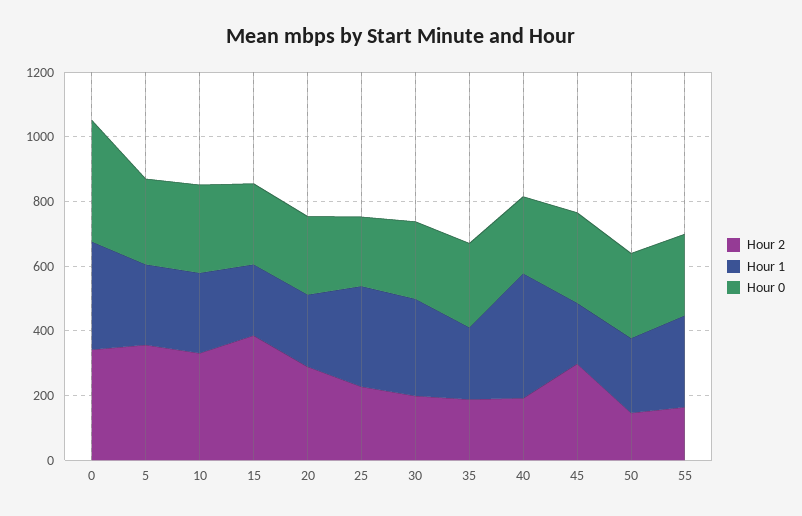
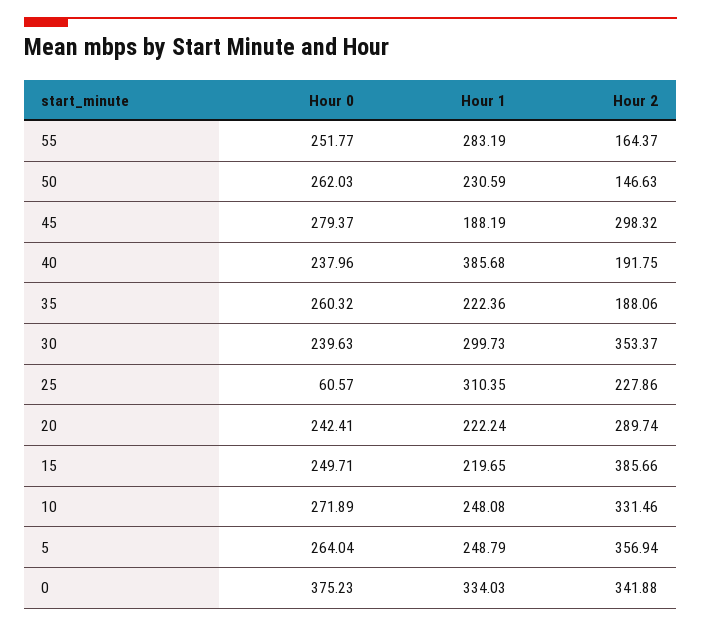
  {
    "Hour 2": {
      "0": 341.88,
      "5": 356.94,
      "10": 331.46,
      "15": 385.66,
      "20": 289.74,
      "25": 227.86,
-     "30": 200,
+     "30": 353.37,
      "35": 188.06,
      "40": 191.75,
      "45": 298.32,
      "50": 146.63,
      "55": 164.37
    },
    "Hour 1": {
      "0": 334.03,
      "5": 248.79,
      "10": 248.08,
      "15": 219.65,
      "20": 222.24,
      "25": 310.35,
      "30": 299.73,
      "35": 222.36,
      "40": 385.68,
      "45": 188.19,
      "50": 230.59,
      "55": 283.19
    },
    "Hour 0": {
      "0": 375.23,
      "5": 264.04,
      "10": 271.89,
      "15": 249.71,
      "20": 242.41,
-     "25": 200,
+     "25": 60.57,
      "30": 239.63,
      "35": 260.32,
      "40": 237.96,
      "45": 279.37,
      "50": 262.03,
      "55": 251.77
    }
  }

